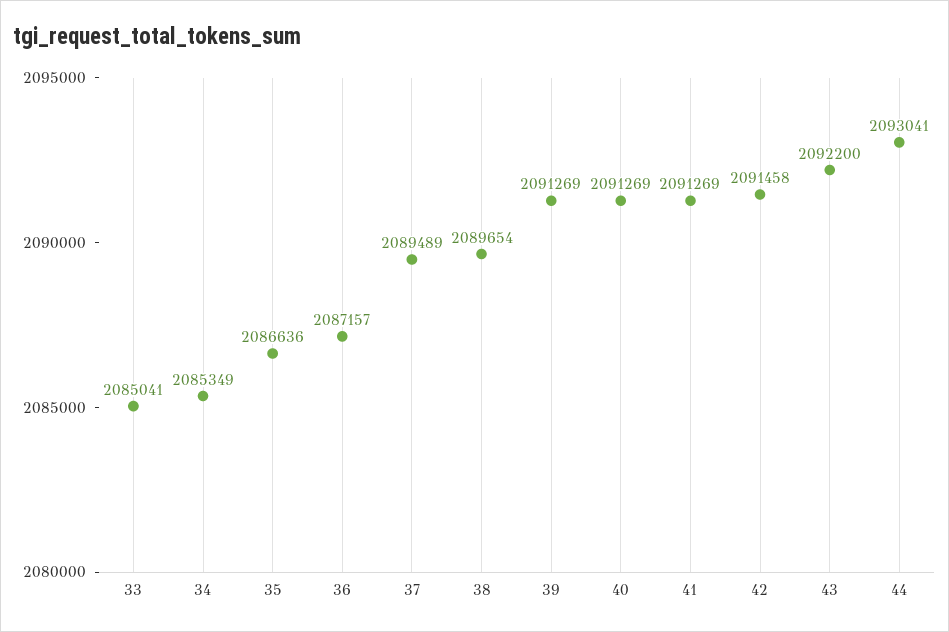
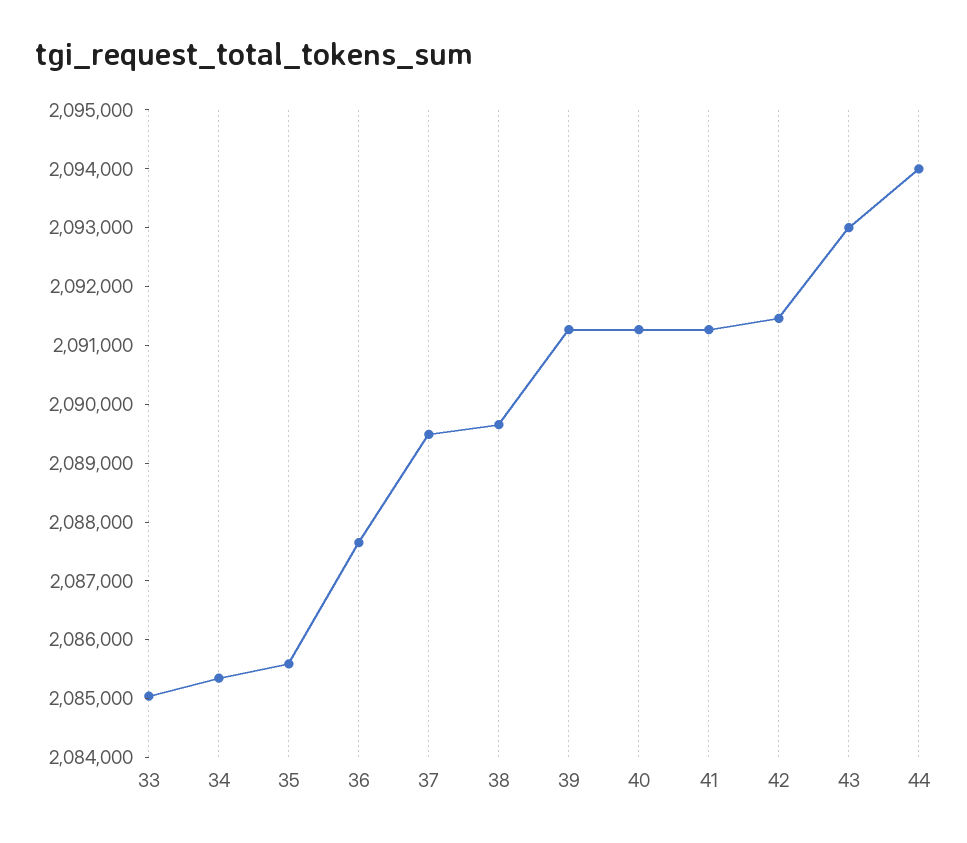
  {
    "33": 2085041,
    "34": 2085349,
-   "35": 2086636,
+   "35": 2085600,
-   "36": 2087157,
+   "36": 2087600,
    "37": 2089489,
    "38": 2089654,
    "39": 2091269,
    "40": 2091269,
    "41": 2091269,
    "42": 2091458,
-   "43": 2092200,
+   "43": 2093000,
-   "44": 2093041
+   "44": 2094000
  }

